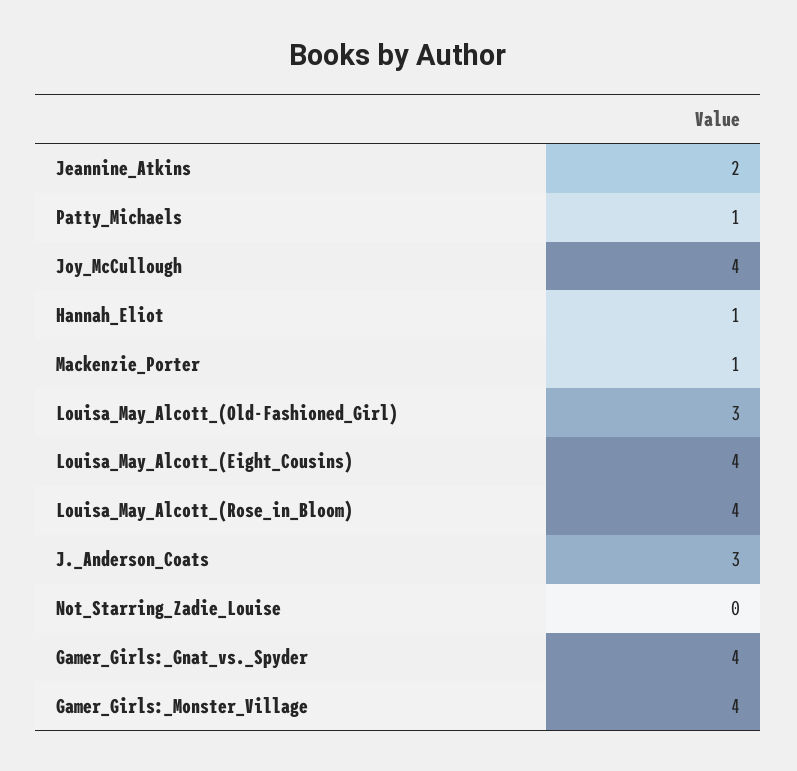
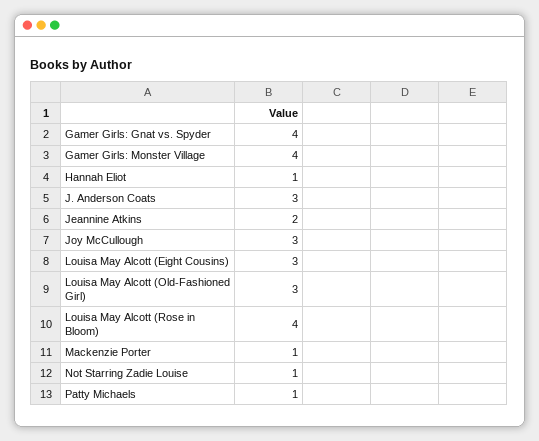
  {
    "Jeannine_Atkins": 2,
    "Patty_Michaels": 1,
-   "Joy_McCullough": 4,
+   "Joy_McCullough": 3,
    "Hannah_Eliot": 1,
    "Mackenzie_Porter": 1,
    "Louisa_May_Alcott_(Old-Fashioned_Girl)": 3,
-   "Louisa_May_Alcott_(Eight_Cousins)": 4,
+   "Louisa_May_Alcott_(Eight_Cousins)": 3,
    "Louisa_May_Alcott_(Rose_in_Bloom)": 4,
    "J._Anderson_Coats": 3,
-   "Not_Starring_Zadie_Louise": 0,
+   "Not_Starring_Zadie_Louise": 1,
    "Gamer_Girls:_Gnat_vs._Spyder": 4,
    "Gamer_Girls:_Monster_Village": 4
  }

